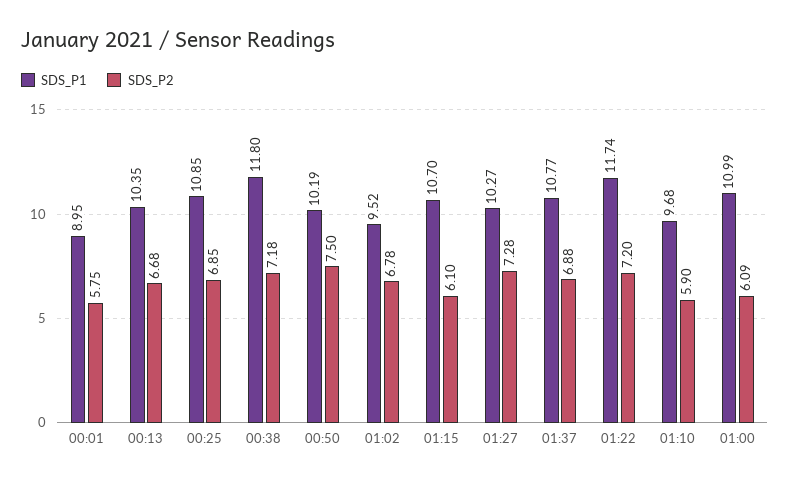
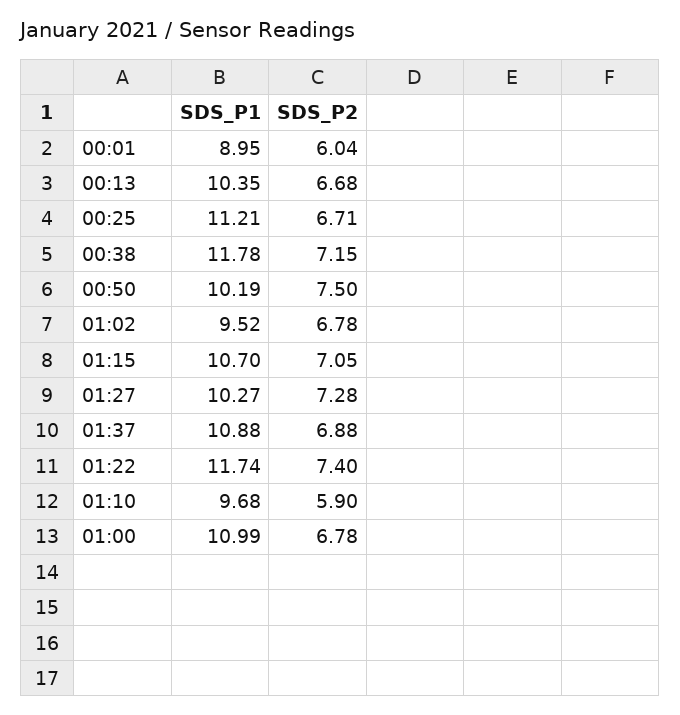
  {
    "SDS_P1": {
      "00:01": 8.95,
      "00:13": 10.35,
-     "00:25": 10.85,
+     "00:25": 11.21,
-     "00:38": 11.8,
+     "00:38": 11.78,
      "00:50": 10.19,
      "01:02": 9.52,
      "01:15": 10.7,
      "01:27": 10.27,
-     "01:37": 10.77,
+     "01:37": 10.88,
      "01:22": 11.74,
      "01:10": 9.68,
      "01:00": 10.99
    },
    "SDS_P2": {
-     "00:01": 5.75,
+     "00:01": 6.04,
      "00:13": 6.68,
-     "00:25": 6.85,
+     "00:25": 6.71,
-     "00:38": 7.18,
+     "00:38": 7.15,
      "00:50": 7.5,
      "01:02": 6.78,
-     "01:15": 6.1,
+     "01:15": 7.05,
      "01:27": 7.28,
      "01:37": 6.88,
-     "01:22": 7.2,
+     "01:22": 7.4,
      "01:10": 5.9,
-     "01:00": 6.09
+     "01:00": 6.78
    }
  }

